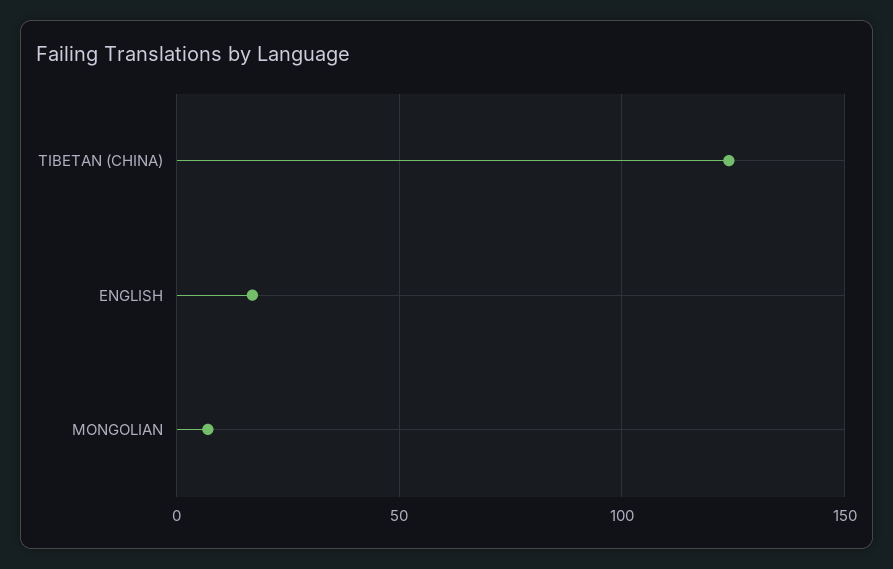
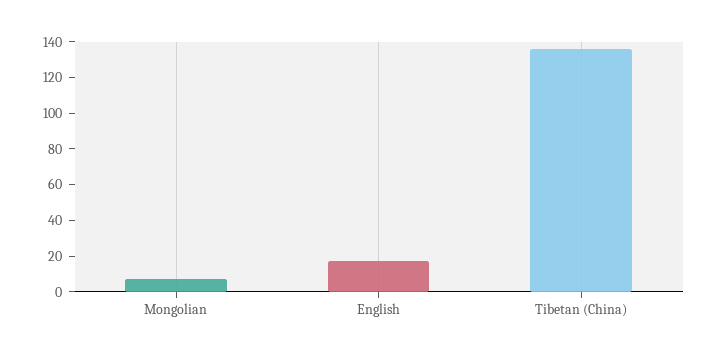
  {
-   "TIBETAN (CHINA)": 125,
+   "TIBETAN (CHINA)": 135,
    "ENGLISH": 15,
    "MONGOLIAN": 5
  }

